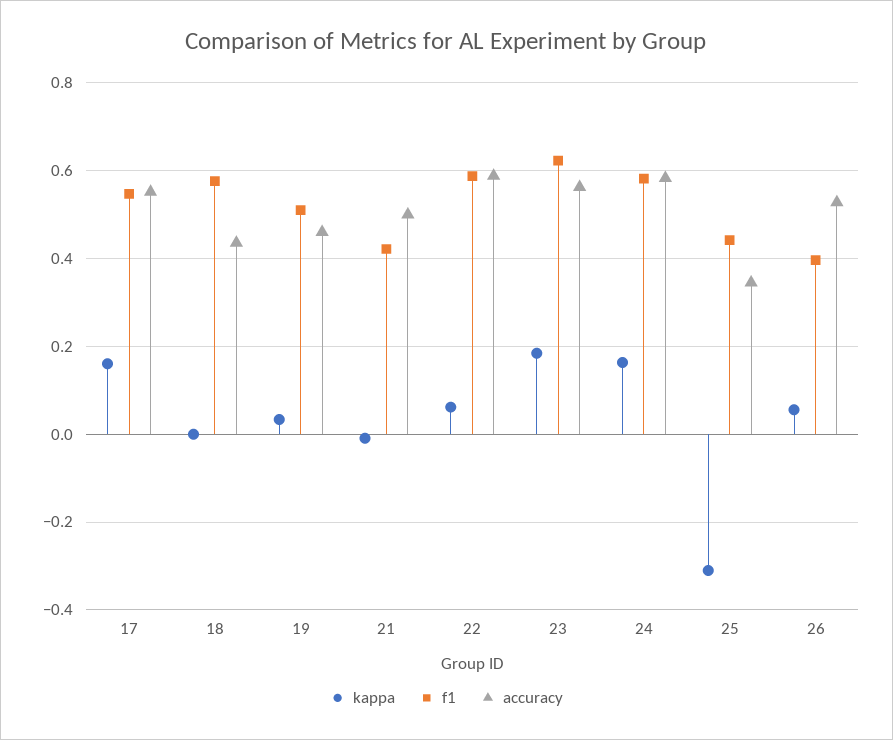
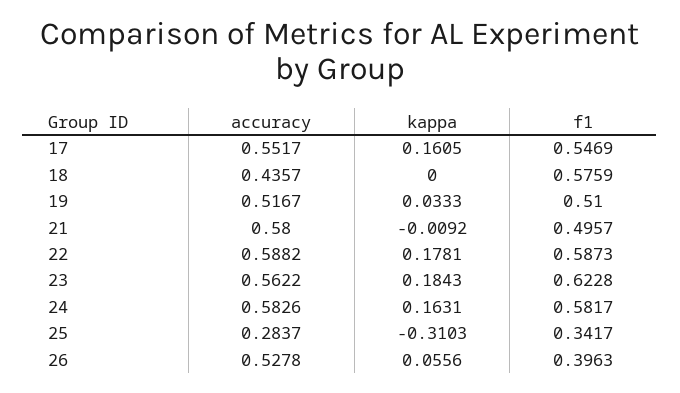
  {
    "kappa": {
      "17": 0.1605,
      "18": 0,
      "19": 0.0333,
      "21": -0.0092,
-     "22": 0.06,
+     "22": 0.1781,
      "23": 0.1843,
      "24": 0.1631,
      "25": -0.3103,
      "26": 0.0556
    },
    "f1": {
      "17": 0.5469,
      "18": 0.5759,
      "19": 0.51,
-     "21": 0.42,
+     "21": 0.4957,
      "22": 0.5873,
      "23": 0.6228,
      "24": 0.5817,
-     "25": 0.44,
+     "25": 0.3417,
      "26": 0.3963
    },
    "accuracy": {
      "17": 0.5517,
      "18": 0.4357,
-     "19": 0.46,
+     "19": 0.5167,
-     "21": 0.5,
+     "21": 0.58,
      "22": 0.5882,
      "23": 0.5622,
      "24": 0.5826,
-     "25": 0.34,
+     "25": 0.2837,
      "26": 0.5278
    }
  }

